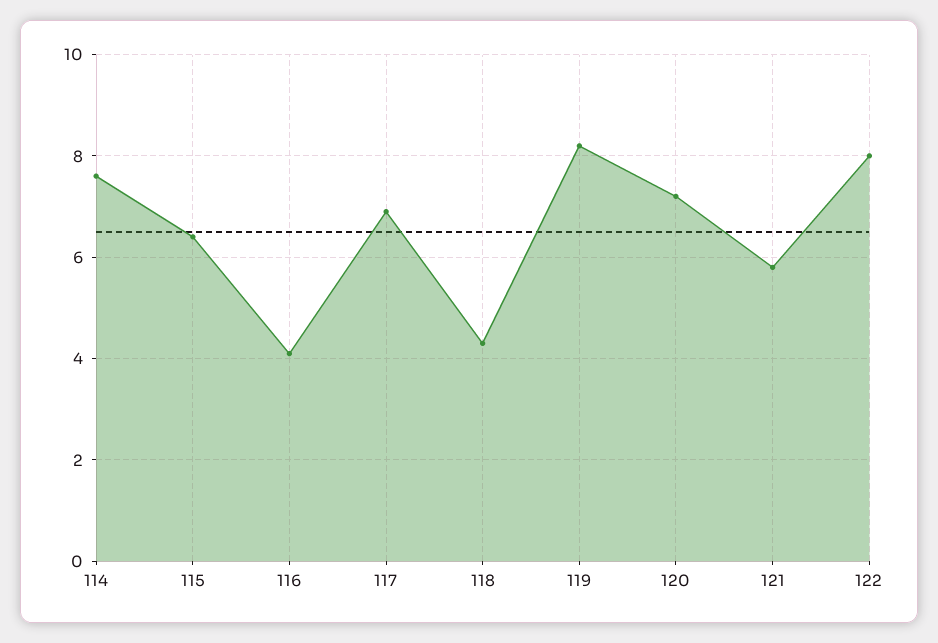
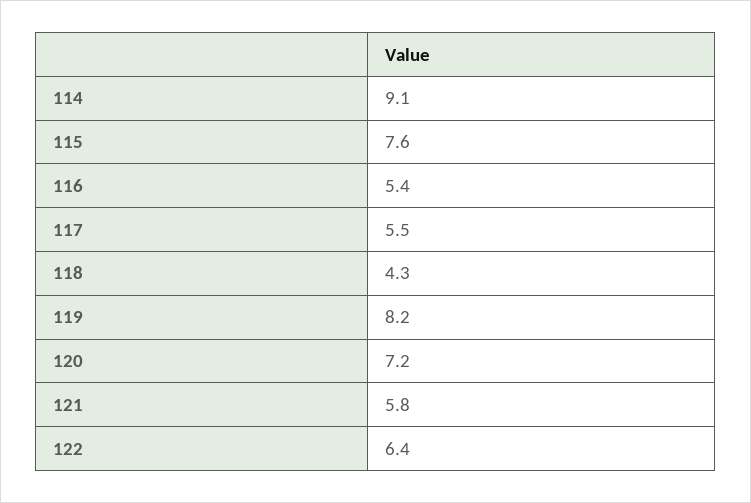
  {
-   "114": 7.5,
+   "114": 9.1,
-   "115": 6.5,
+   "115": 7.6,
-   "116": 4,
+   "116": 5.4,
-   "117": 7,
+   "117": 5.5,
    "118": 4.3,
    "119": 8.2,
    "120": 7.2,
    "121": 5.8,
-   "122": 8
+   "122": 6.4
  }

